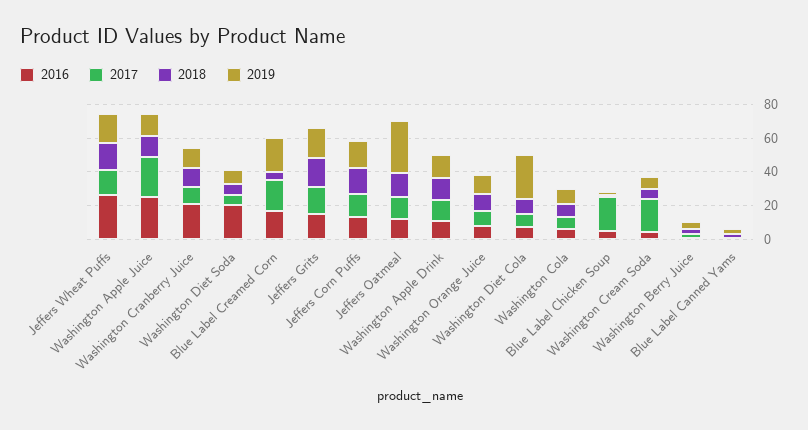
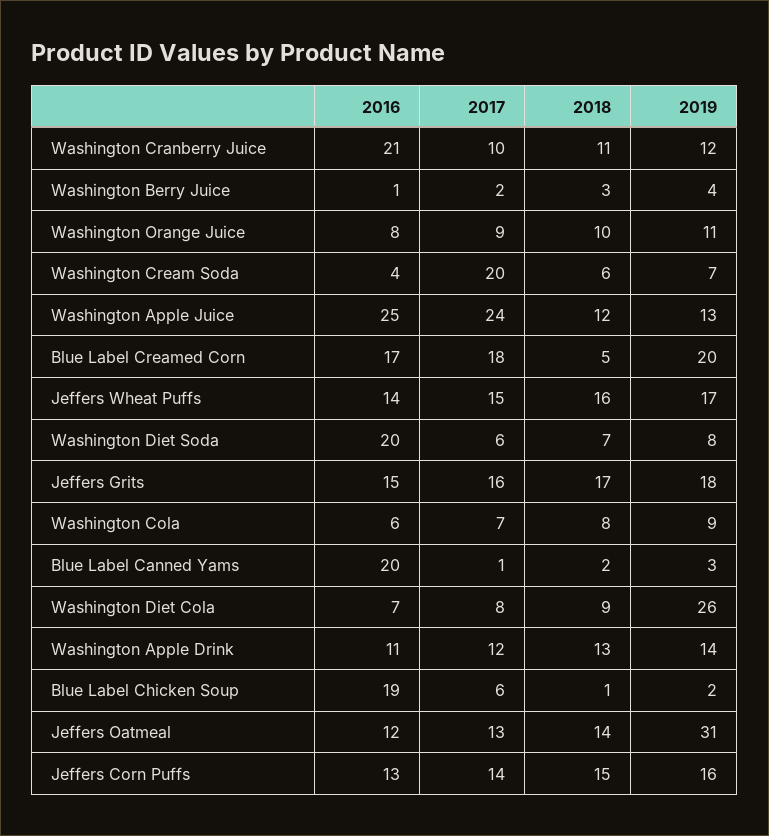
  {
    "2016": {
-     "Jeffers Wheat Puffs": 25,
+     "Jeffers Wheat Puffs": 14,
      "Washington Apple Juice": 25,
      "Washington Cranberry Juice": 21,
      "Washington Diet Soda": 20,
      "Blue Label Creamed Corn": 17,
      "Jeffers Grits": 15,
      "Jeffers Corn Puffs": 13,
      "Jeffers Oatmeal": 12,
      "Washington Apple Drink": 11,
      "Washington Orange Juice": 8,
      "Washington Diet Cola": 7,
      "Washington Cola": 6,
-     "Blue Label Chicken Soup": 5,
+     "Blue Label Chicken Soup": 19,
      "Washington Cream Soda": 4,
      "Washington Berry Juice": 1,
-     "Blue Label Canned Yams": 0
+     "Blue Label Canned Yams": 20
    },
    "2017": {
      "Jeffers Wheat Puffs": 15,
      "Washington Apple Juice": 24,
      "Washington Cranberry Juice": 10,
      "Washington Diet Soda": 6,
      "Blue Label Creamed Corn": 18,
      "Jeffers Grits": 16,
      "Jeffers Corn Puffs": 14,
      "Jeffers Oatmeal": 13,
      "Washington Apple Drink": 12,
      "Washington Orange Juice": 9,
      "Washington Diet Cola": 8,
      "Washington Cola": 7,
-     "Blue Label Chicken Soup": 20,
+     "Blue Label Chicken Soup": 6,
      "Washington Cream Soda": 20,
      "Washington Berry Juice": 2,
      "Blue Label Canned Yams": 1
    },
    "2018": {
      "Jeffers Wheat Puffs": 16,
      "Washington Apple Juice": 12,
      "Washington Cranberry Juice": 11,
      "Washington Diet Soda": 7,
      "Blue Label Creamed Corn": 5,
      "Jeffers Grits": 17,
      "Jeffers Corn Puffs": 15,
      "Jeffers Oatmeal": 14,
      "Washington Apple Drink": 13,
      "Washington Orange Juice": 10,
      "Washington Diet Cola": 9,
      "Washington Cola": 8,
      "Blue Label Chicken Soup": 1,
      "Washington Cream Soda": 6,
      "Washington Berry Juice": 3,
      "Blue Label Canned Yams": 2
    },
    "2019": {
      "Jeffers Wheat Puffs": 17,
      "Washington Apple Juice": 13,
      "Washington Cranberry Juice": 12,
      "Washington Diet Soda": 8,
      "Blue Label Creamed Corn": 20,
      "Jeffers Grits": 18,
      "Jeffers Corn Puffs": 16,
      "Jeffers Oatmeal": 31,
      "Washington Apple Drink": 14,
      "Washington Orange Juice": 11,
      "Washington Diet Cola": 26,
      "Washington Cola": 9,
      "Blue Label Chicken Soup": 2,
      "Washington Cream Soda": 7,
      "Washington Berry Juice": 4,
      "Blue Label Canned Yams": 3
    }
  }

